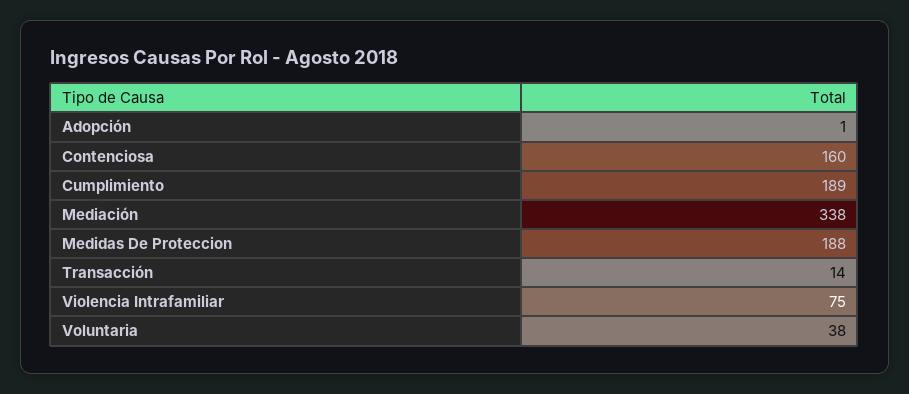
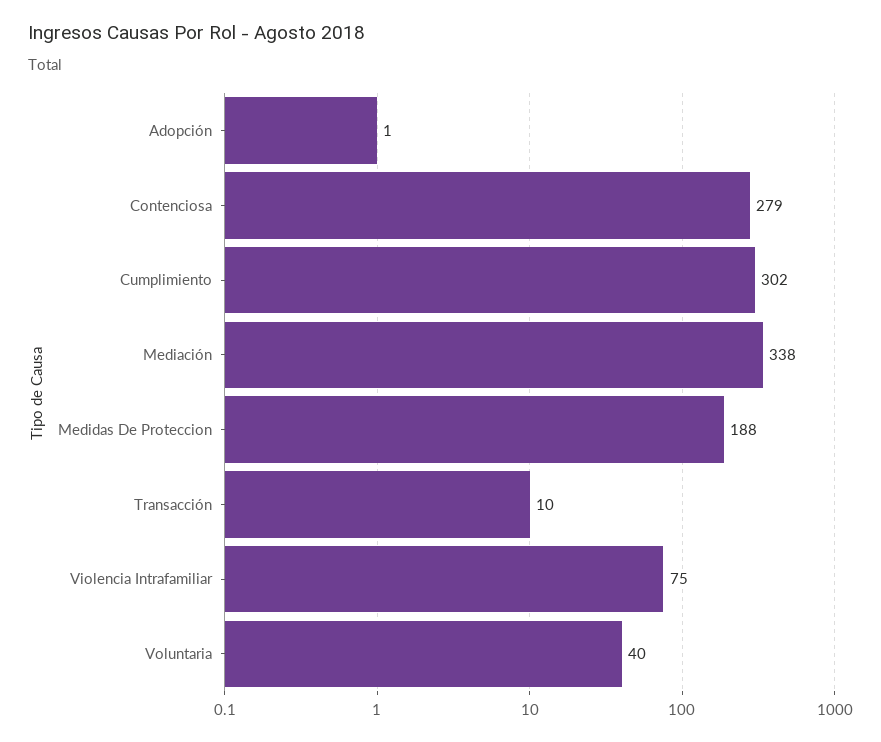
  {
    "Adopción": 1,
-   "Contenciosa": 160,
+   "Contenciosa": 279,
-   "Cumplimiento": 189,
+   "Cumplimiento": 302,
    "Mediación": 338,
    "Medidas De Proteccion": 188,
-   "Transacción": 14,
+   "Transacción": 10,
    "Violencia Intrafamiliar": 75,
-   "Voluntaria": 38
+   "Voluntaria": 40
  }

